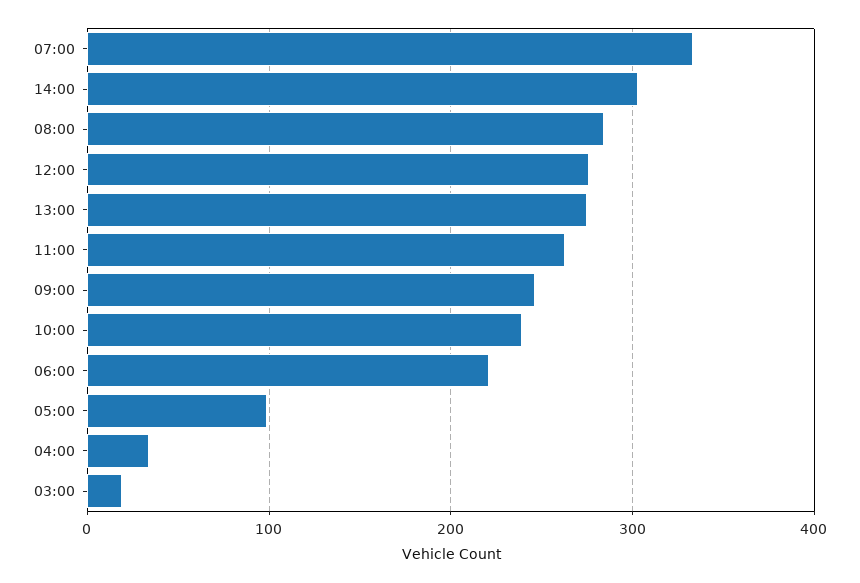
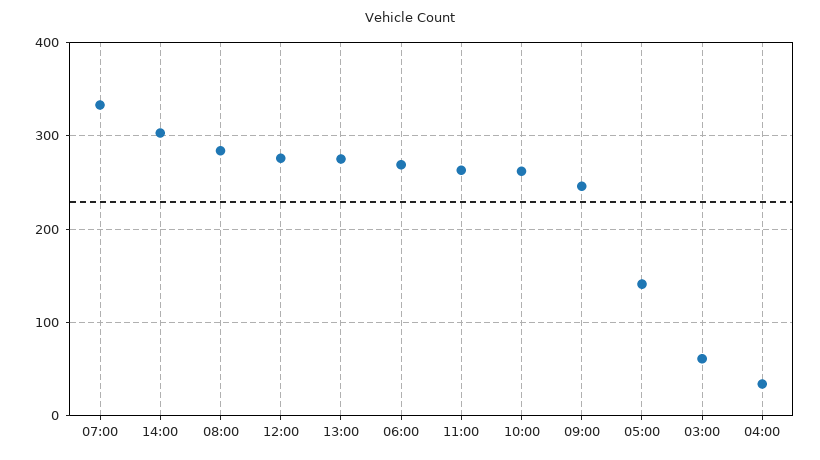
  {
    "07:00": 330,
    "14:00": 300,
    "08:00": 280,
    "12:00": 280,
    "13:00": 280,
    "11:00": 260,
    "09:00": 250,
-   "10:00": 240,
+   "10:00": 260,
-   "06:00": 220,
+   "06:00": 270,
-   "05:00": 100,
+   "05:00": 140,
    "04:00": 30,
-   "03:00": 20
+   "03:00": 60
  }

